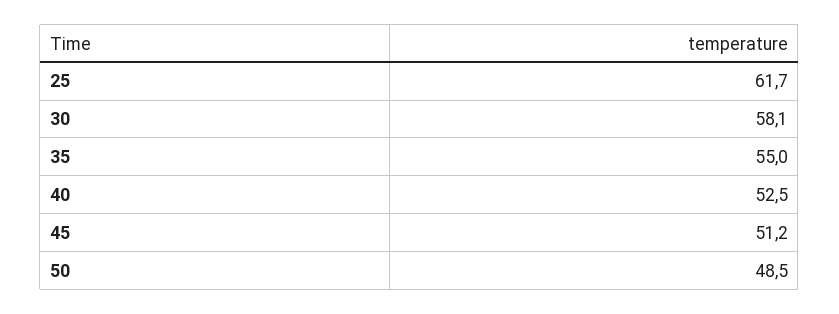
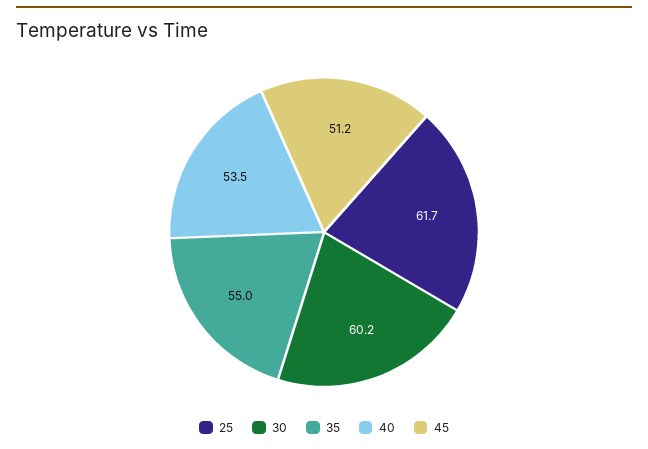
  {
    "25": 61.7,
-   "30": 58.1,
+   "30": 60.2,
    "35": 55,
-   "40": 52.5,
+   "40": 53.5,
-   "45": 51.2,
+   "45": 51.2
-   "50": 48.5
  }

